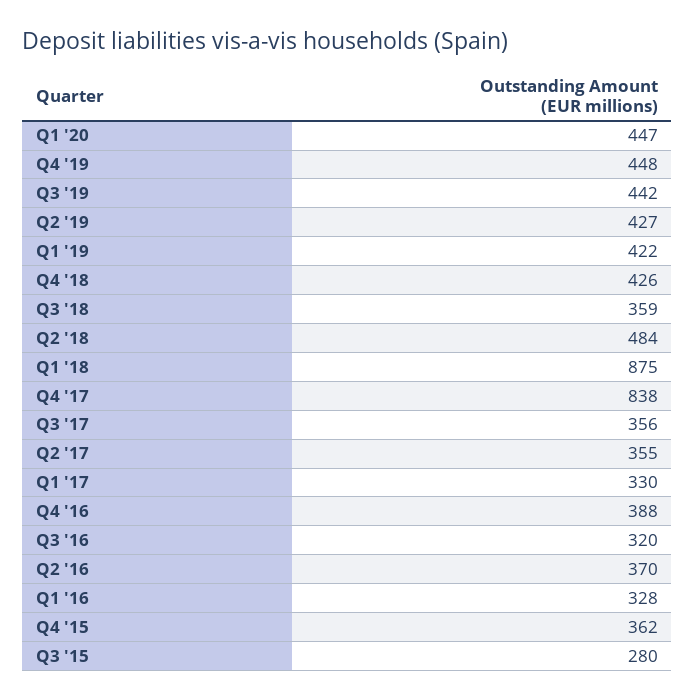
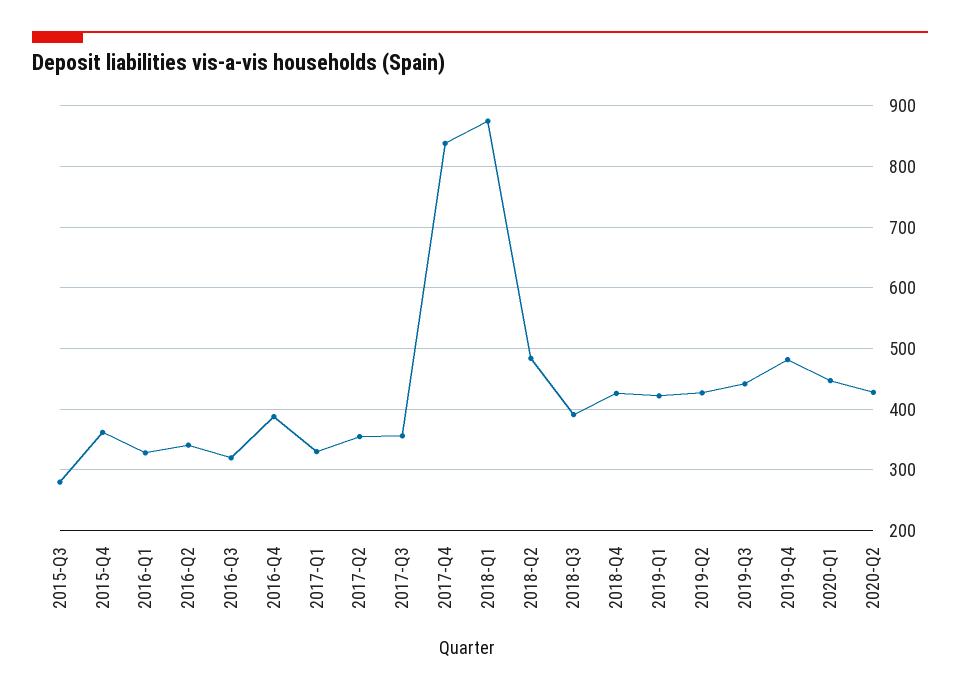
  {
    "Q1 '20": 447,
-   "Q4 '19": 448,
+   "Q4 '19": 480,
    "Q3 '19": 442,
    "Q2 '19": 427,
    "Q1 '19": 422,
    "Q4 '18": 426,
-   "Q3 '18": 359,
+   "Q3 '18": 390,
    "Q2 '18": 484,
    "Q1 '18": 875,
    "Q4 '17": 838,
    "Q3 '17": 356,
    "Q2 '17": 355,
    "Q1 '17": 330,
    "Q4 '16": 388,
    "Q3 '16": 320,
-   "Q2 '16": 370,
+   "Q2 '16": 340,
    "Q1 '16": 328,
    "Q4 '15": 362,
-   "Q3 '15": 280
+   "Q3 '15": 280,
+   "2020-Q2": 430
  }

